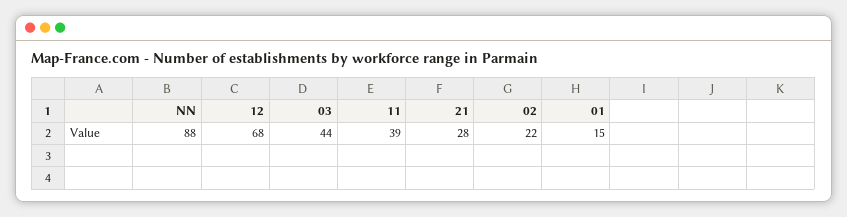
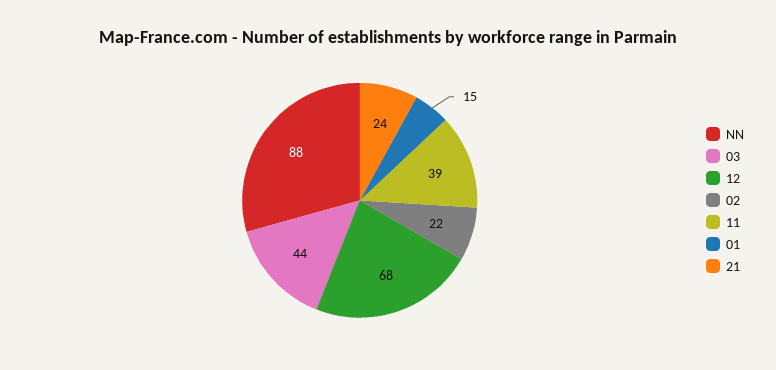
  {
    "NN": 88,
    "12": 68,
    "03": 44,
    "11": 39,
-   "21": 28,
+   "21": 24,
    "02": 22,
    "01": 15
  }

